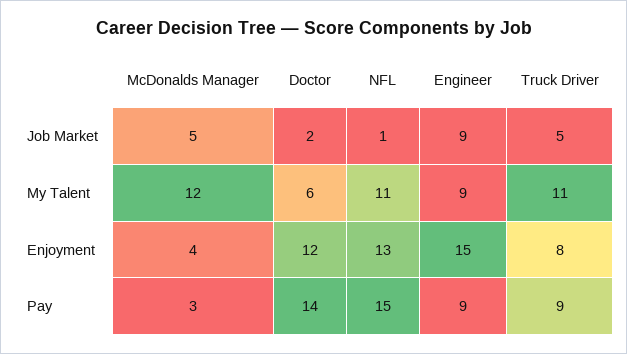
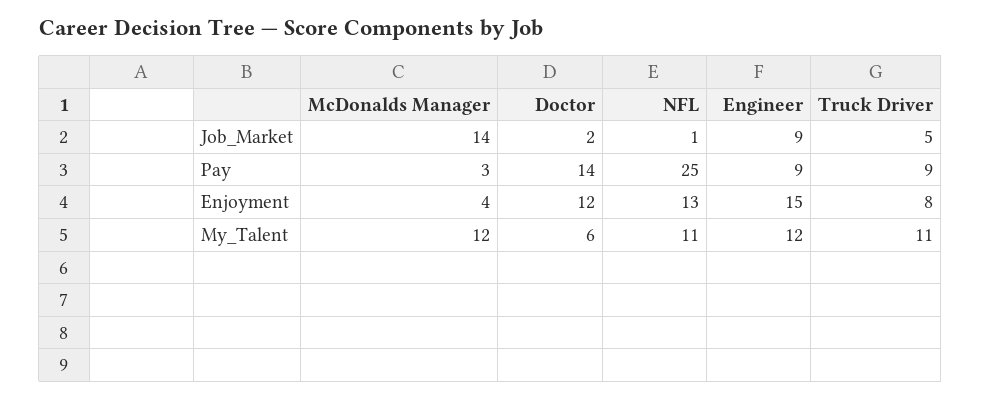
  {
    "McDonalds Manager": {
-     "Job Market": 5,
+     "Job Market": 14,
      "My Talent": 12,
      "Enjoyment": 4,
      "Pay": 3
    },
    "Doctor": {
      "Job Market": 2,
      "My Talent": 6,
      "Enjoyment": 12,
      "Pay": 14
    },
    "NFL": {
      "Job Market": 1,
      "My Talent": 11,
      "Enjoyment": 13,
-     "Pay": 15
+     "Pay": 25
    },
    "Engineer": {
      "Job Market": 9,
-     "My Talent": 9,
+     "My Talent": 12,
      "Enjoyment": 15,
      "Pay": 9
    },
    "Truck Driver": {
      "Job Market": 5,
      "My Talent": 11,
      "Enjoyment": 8,
      "Pay": 9
    }
  }

